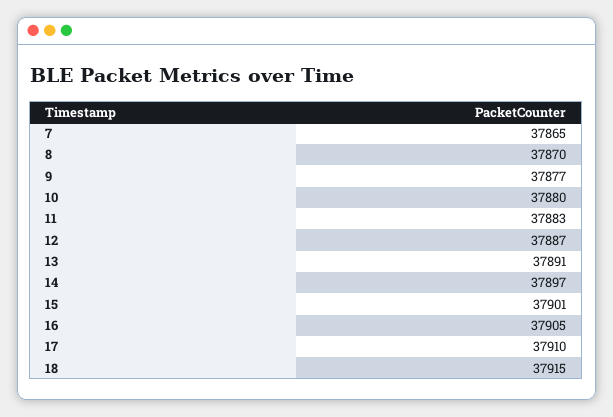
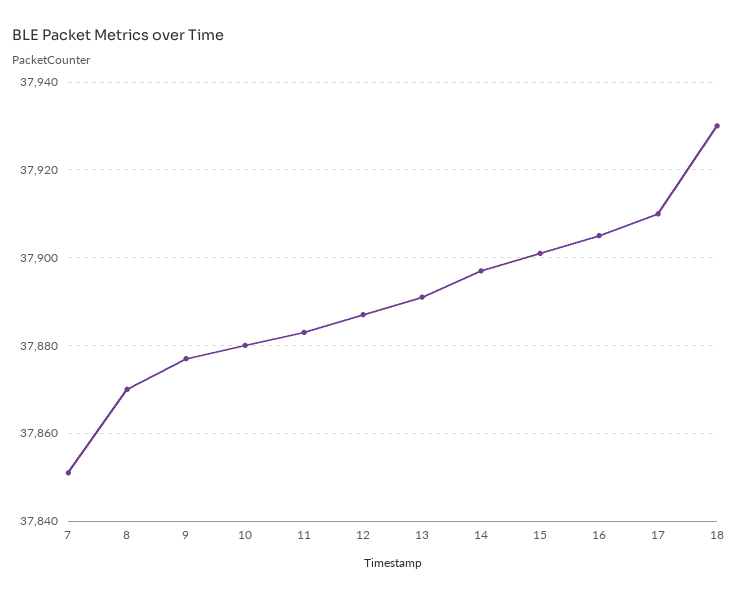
  {
-   "7": 37865,
+   "7": 37850,
    "8": 37870,
    "9": 37877,
    "10": 37880,
    "11": 37883,
    "12": 37887,
    "13": 37891,
    "14": 37897,
    "15": 37901,
    "16": 37905,
    "17": 37910,
-   "18": 37915
+   "18": 37930
  }

